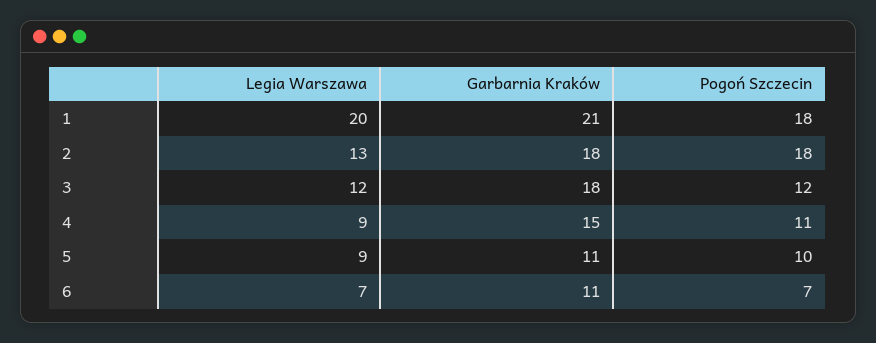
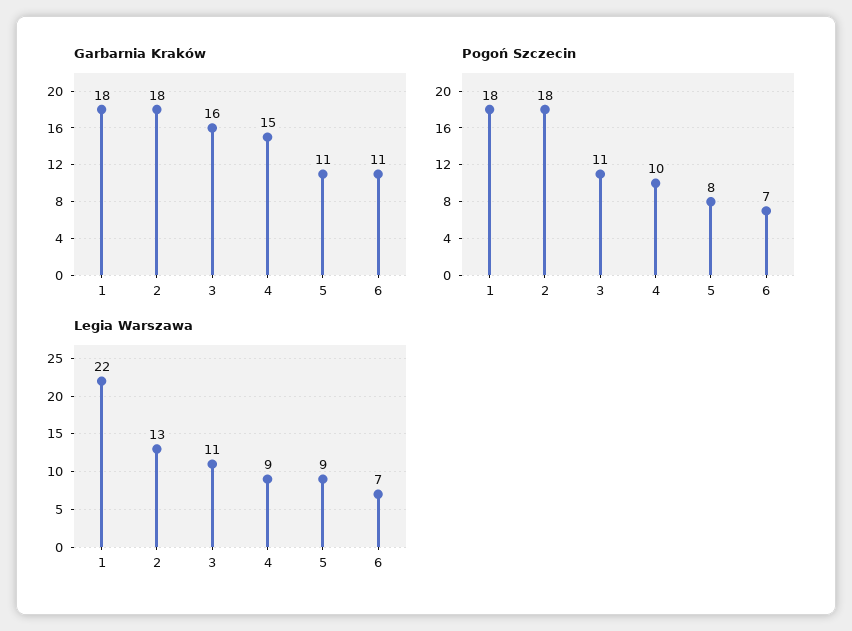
  {
    "Legia Warszawa": {
-     "1": 20,
+     "1": 22,
      "2": 13,
-     "3": 12,
+     "3": 11,
      "4": 9,
      "5": 9,
      "6": 7
    },
    "Garbarnia Kraków": {
-     "1": 21,
+     "1": 18,
      "2": 18,
-     "3": 18,
+     "3": 16,
      "4": 15,
      "5": 11,
      "6": 11
    },
    "Pogoń Szczecin": {
      "1": 18,
      "2": 18,
-     "3": 12,
+     "3": 11,
-     "4": 11,
+     "4": 10,
-     "5": 10,
+     "5": 8,
      "6": 7
    }
  }

